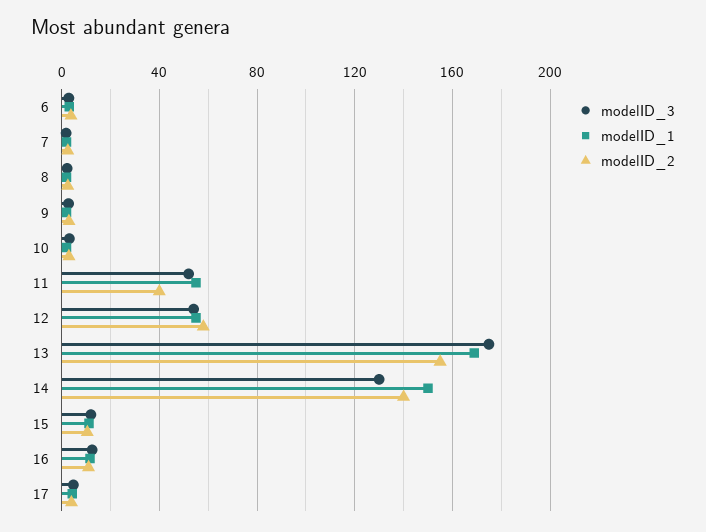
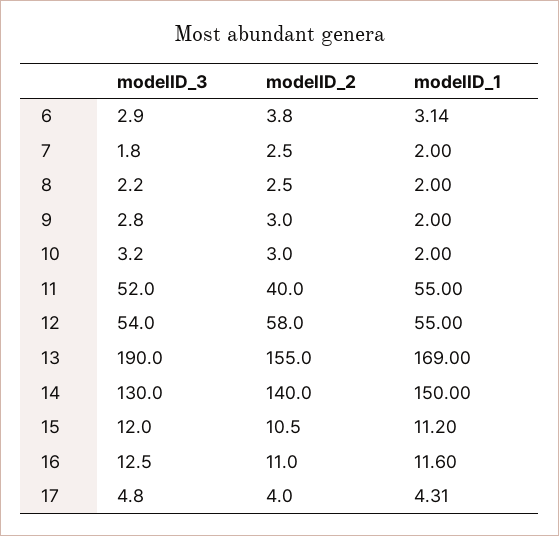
  {
    "modelID_3": {
      "6": 2.9,
      "7": 1.8,
      "8": 2.2,
      "9": 2.8,
      "10": 3.2,
      "11": 52,
      "12": 54,
-     "13": 175,
+     "13": 190,
      "14": 130,
      "15": 12,
      "16": 12.5,
      "17": 4.8
    },
    "modelID_1": {
      "6": 3.14,
      "7": 2,
      "8": 2,
      "9": 2,
      "10": 2,
      "11": 55,
      "12": 55,
      "13": 169,
      "14": 150,
      "15": 11.2,
      "16": 11.6,
      "17": 4.31
    },
    "modelID_2": {
      "6": 3.8,
      "7": 2.5,
      "8": 2.5,
      "9": 3,
      "10": 3,
      "11": 40,
      "12": 58,
      "13": 155,
      "14": 140,
      "15": 10.5,
      "16": 11,
      "17": 4
    }
  }

